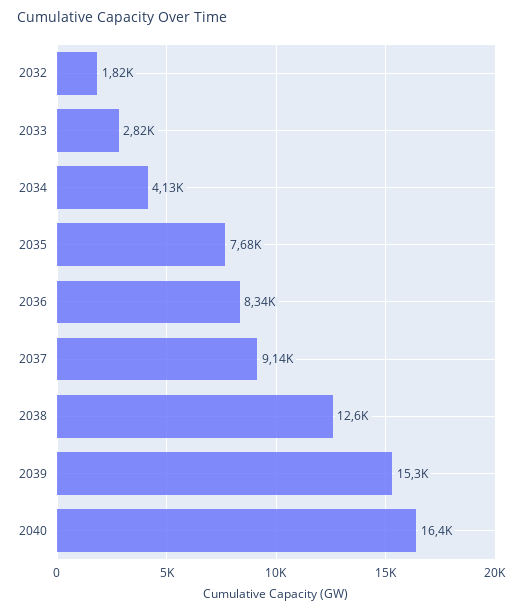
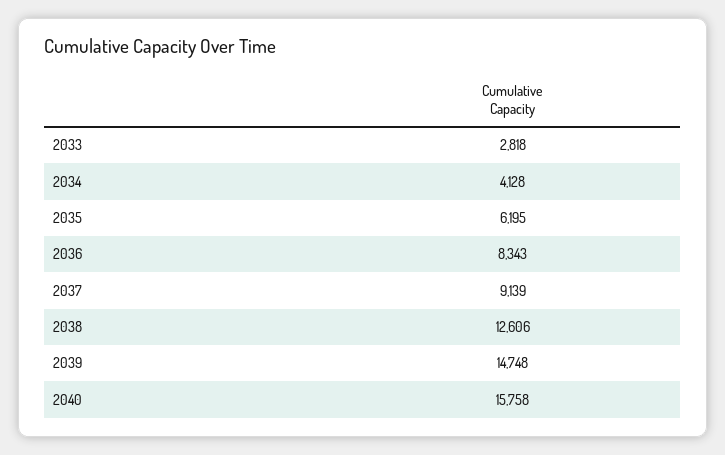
  {
-   "2032": 1820,
    "2033": 2818,
    "2034": 4128,
-   "2035": 7680,
+   "2035": 6195,
    "2036": 8343,
    "2037": 9139,
    "2038": 12606,
-   "2039": 15300,
+   "2039": 14748,
-   "2040": 16400
+   "2040": 15758
  }

